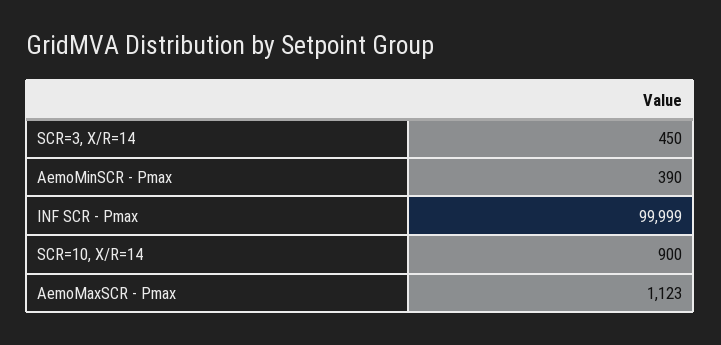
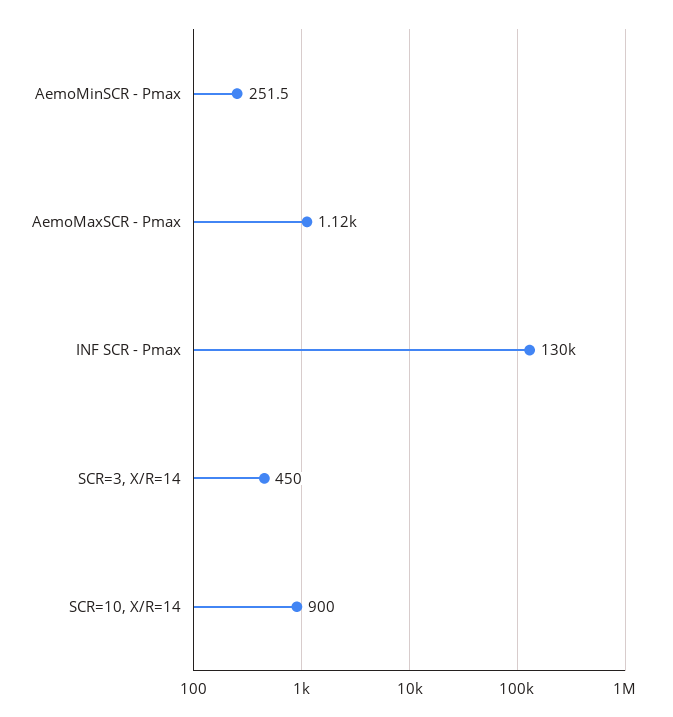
  {
    "SCR=3, X/R=14": 450,
-   "AemoMinSCR - Pmax": 390,
+   "AemoMinSCR - Pmax": 251.5,
-   "INF SCR - Pmax": 99999,
+   "INF SCR - Pmax": 130000,
    "SCR=10, X/R=14": 900,
    "AemoMaxSCR - Pmax": 1123
  }

